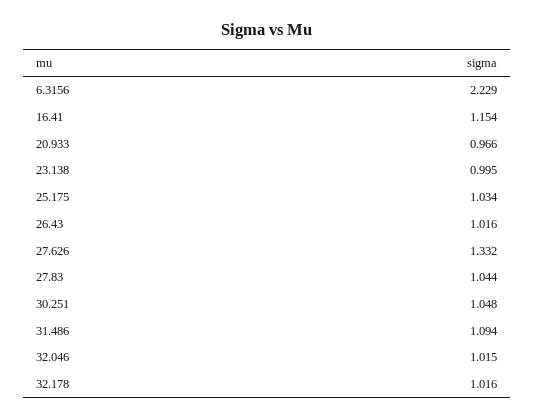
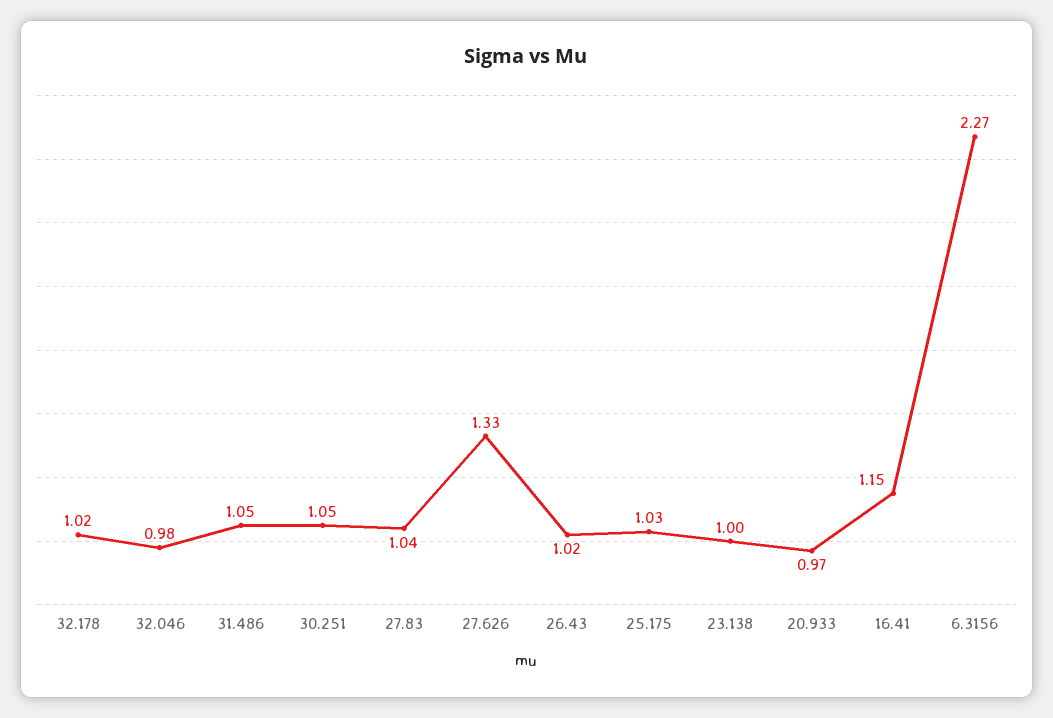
  {
-   "6.3156": 2.229,
+   "6.3156": 2.27,
    "16.41": 1.154,
    "20.933": 0.966,
    "23.138": 0.995,
    "25.175": 1.034,
    "26.43": 1.016,
    "27.626": 1.332,
    "27.83": 1.044,
    "30.251": 1.048,
-   "31.486": 1.094,
+   "31.486": 1.05,
-   "32.046": 1.015,
+   "32.046": 0.98,
    "32.178": 1.016
  }

